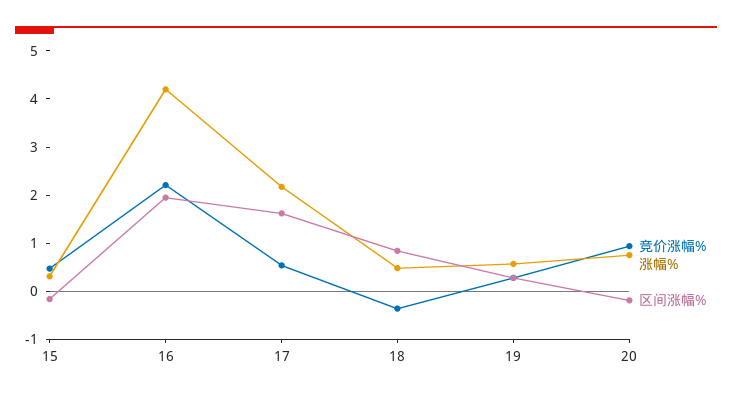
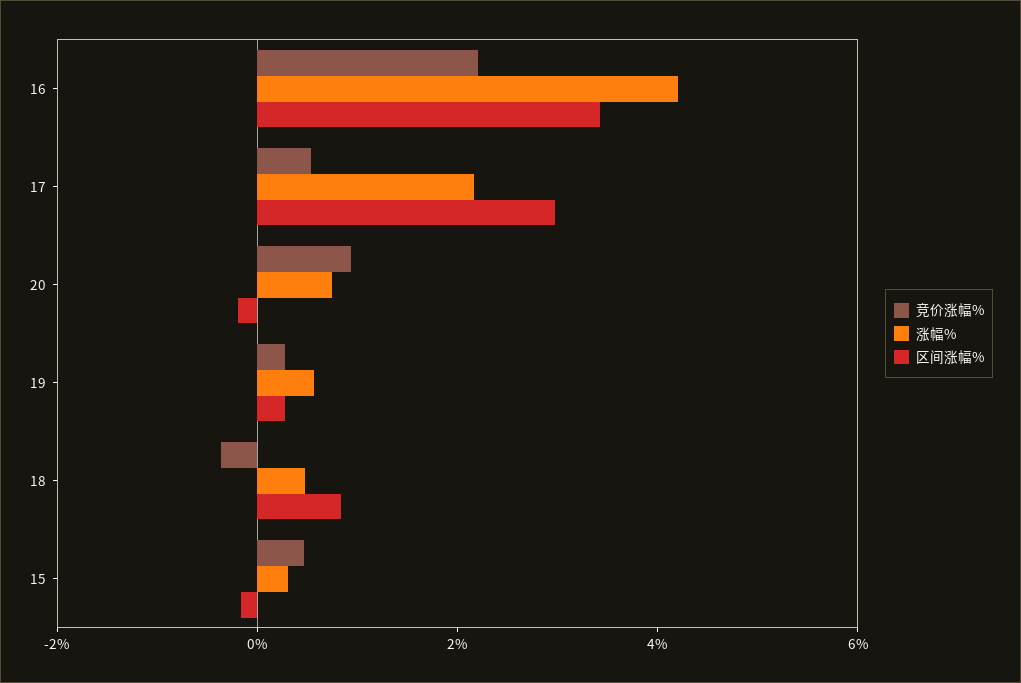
  {
    "竞价涨幅%": {
      "15": 0.4,
      "16": 2.2,
      "17": 0.6,
      "18": -0.4,
      "19": 0.2,
      "20": 1
    },
    "涨幅%": {
      "15": 0.4,
      "16": 4.2,
      "17": 2.2,
      "18": 0.4,
      "19": 0.6,
      "20": 0.8
    },
    "区间涨幅%": {
      "15": -0.2,
-     "16": 2,
+     "16": 3.5,
-     "17": 1.6,
+     "17": 3,
      "18": 0.8,
      "19": 0.2,
      "20": -0.2
    }
  }

